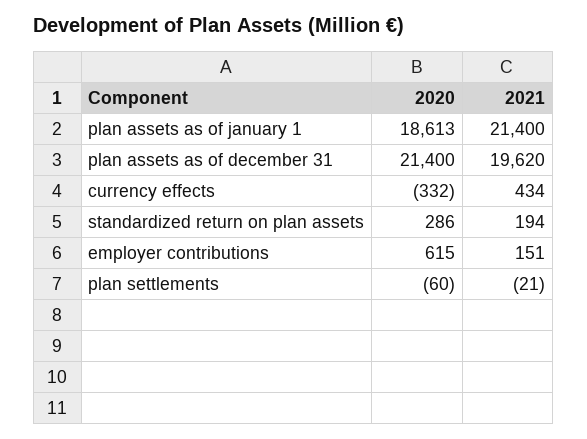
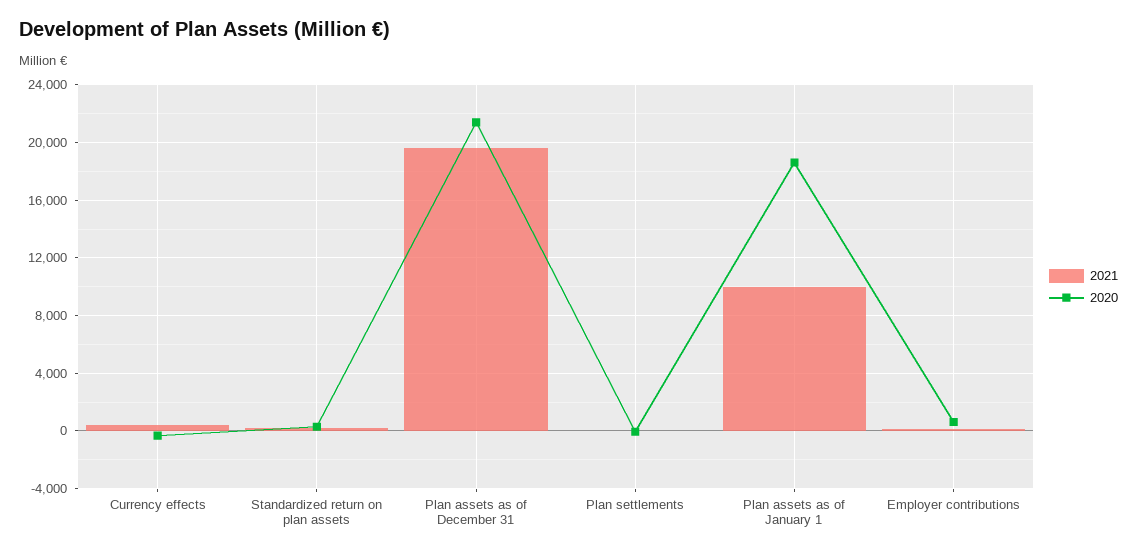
  {
    "2020": {
      "plan assets as of january 1": 18613,
      "plan assets as of december 31": 21400,
      "currency effects": -332,
      "standardized return on plan assets": 286,
      "employer contributions": 615,
      "plan settlements": -60
    },
    "2021": {
-     "plan assets as of january 1": 21400,
+     "plan assets as of january 1": 10000,
      "plan assets as of december 31": 19620,
      "currency effects": 434,
      "standardized return on plan assets": 194,
      "employer contributions": 151,
      "plan settlements": -21
    }
  }

